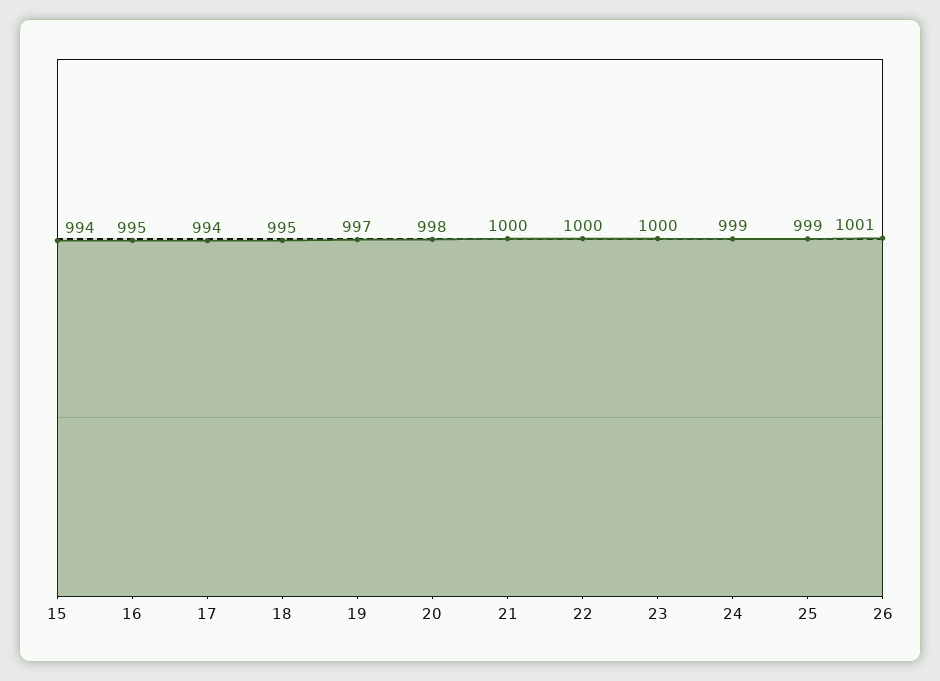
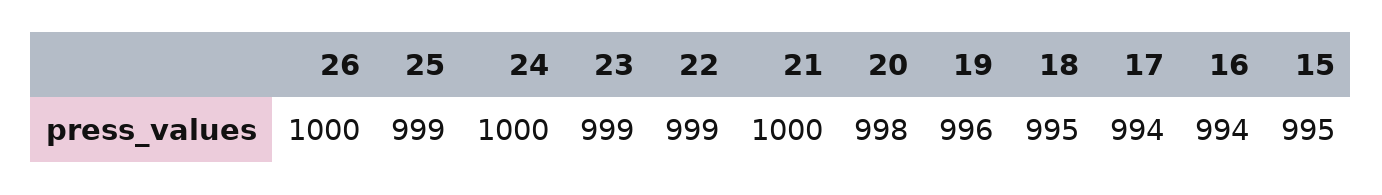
  {
-   "15": 994,
+   "15": 995,
-   "16": 995,
+   "16": 994,
    "17": 994,
    "18": 995,
-   "19": 997,
+   "19": 996,
    "20": 998,
    "21": 1000,
-   "22": 1000,
+   "22": 999,
-   "23": 1000,
+   "23": 999,
-   "24": 999,
+   "24": 1000,
    "25": 999,
-   "26": 1001
+   "26": 1000
  }

